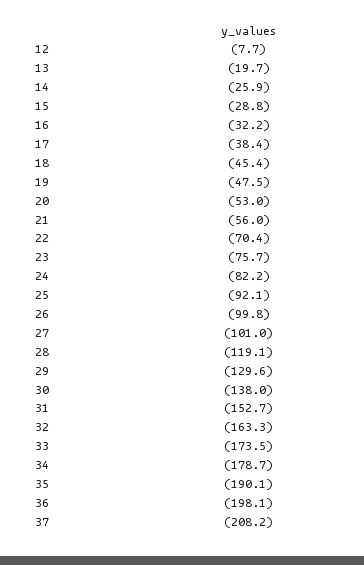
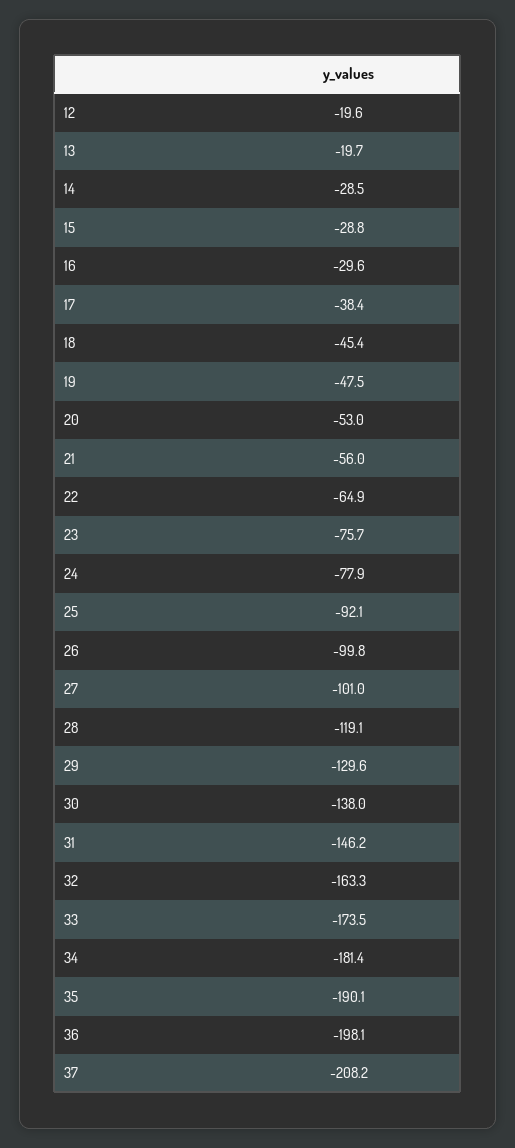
  {
-   "12": -7.7,
+   "12": -19.6,
    "13": -19.7,
-   "14": -25.9,
+   "14": -28.5,
    "15": -28.8,
-   "16": -32.2,
+   "16": -29.6,
    "17": -38.4,
    "18": -45.4,
    "19": -47.5,
    "20": -53,
    "21": -56,
-   "22": -70.4,
+   "22": -64.9,
    "23": -75.7,
-   "24": -82.2,
+   "24": -77.9,
    "25": -92.1,
    "26": -99.8,
    "27": -101,
    "28": -119.1,
    "29": -129.6,
    "30": -138,
-   "31": -152.7,
+   "31": -146.2,
    "32": -163.3,
    "33": -173.5,
-   "34": -178.7,
+   "34": -181.4,
    "35": -190.1,
    "36": -198.1,
    "37": -208.2
  }

